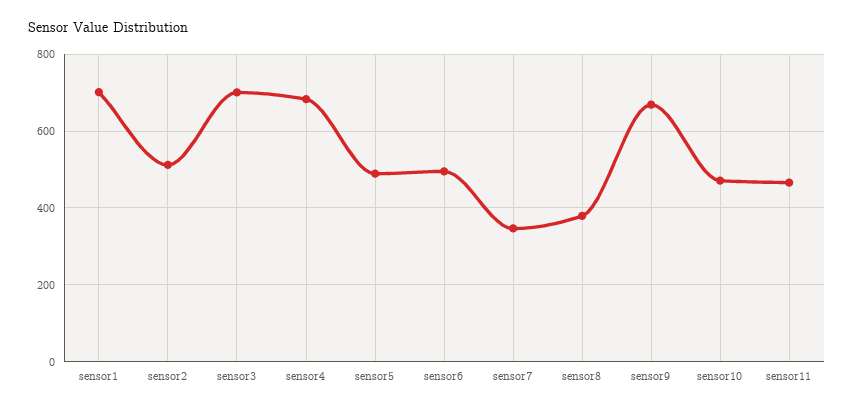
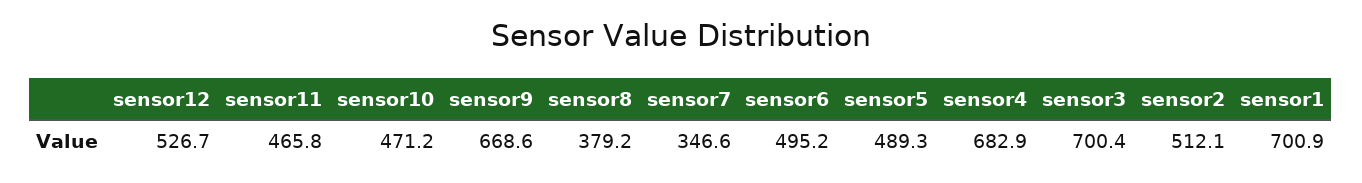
  {
    "sensor1": 700.9,
    "sensor2": 512.1,
    "sensor3": 700.4,
    "sensor4": 682.9,
    "sensor5": 489.3,
    "sensor6": 495.2,
    "sensor7": 346.6,
    "sensor8": 379.2,
    "sensor9": 668.6,
    "sensor10": 471.2,
-   "sensor11": 465.8
+   "sensor11": 465.8,
+   "sensor12": 526.7
  }

